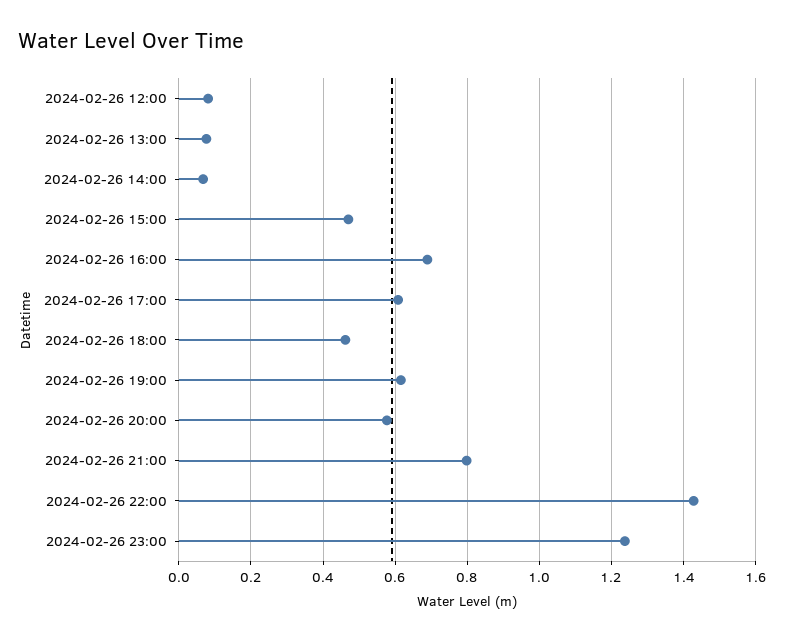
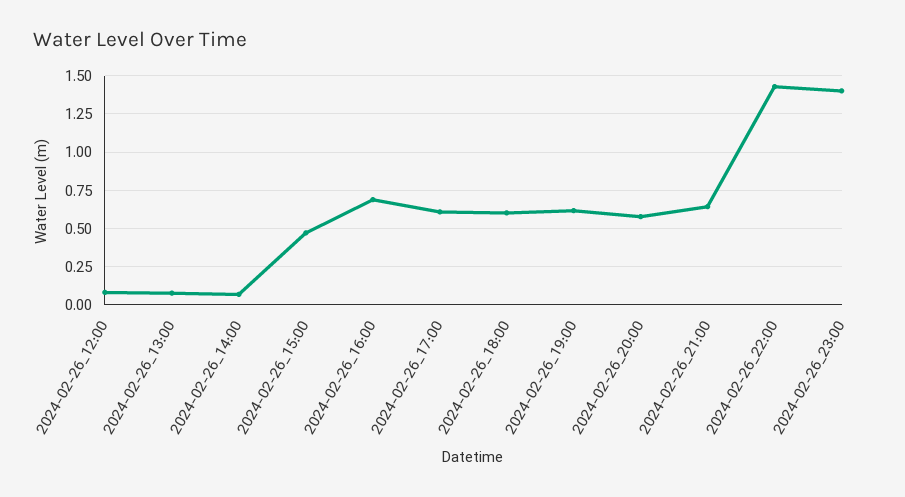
  {
    "2024-02-26 12:00": 0.08,
    "2024-02-26 13:00": 0.08,
    "2024-02-26 14:00": 0.06,
    "2024-02-26 15:00": 0.48,
    "2024-02-26 16:00": 0.68,
    "2024-02-26 17:00": 0.6,
-   "2024-02-26 18:00": 0.46,
+   "2024-02-26 18:00": 0.6,
    "2024-02-26 19:00": 0.62,
    "2024-02-26 20:00": 0.58,
-   "2024-02-26 21:00": 0.8,
+   "2024-02-26 21:00": 0.65,
    "2024-02-26 22:00": 1.42,
-   "2024-02-26 23:00": 1.24
+   "2024-02-26 23:00": 1.4
  }

